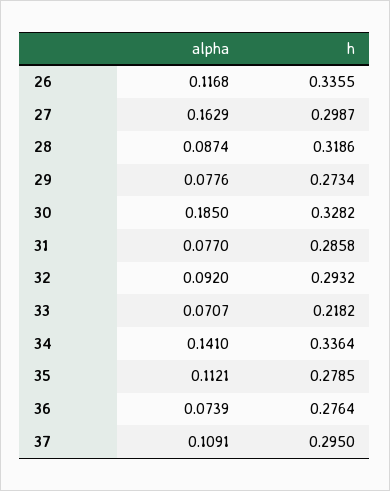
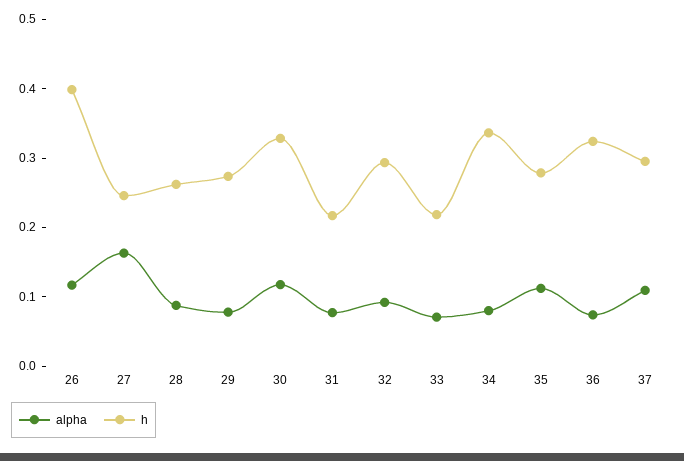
  {
    "alpha": {
      "26": 0.1168,
      "27": 0.1629,
      "28": 0.0874,
      "29": 0.0776,
-     "30": 0.185,
+     "30": 0.12,
      "31": 0.077,
      "32": 0.092,
      "33": 0.0707,
-     "34": 0.141,
+     "34": 0.08,
      "35": 0.1121,
      "36": 0.0739,
      "37": 0.1091
    },
    "h": {
-     "26": 0.3355,
+     "26": 0.4,
-     "27": 0.2987,
+     "27": 0.24,
-     "28": 0.3186,
+     "28": 0.26,
      "29": 0.2734,
      "30": 0.3282,
-     "31": 0.2858,
+     "31": 0.22,
      "32": 0.2932,
      "33": 0.2182,
      "34": 0.3364,
      "35": 0.2785,
-     "36": 0.2764,
+     "36": 0.32,
      "37": 0.295
    }
  }

